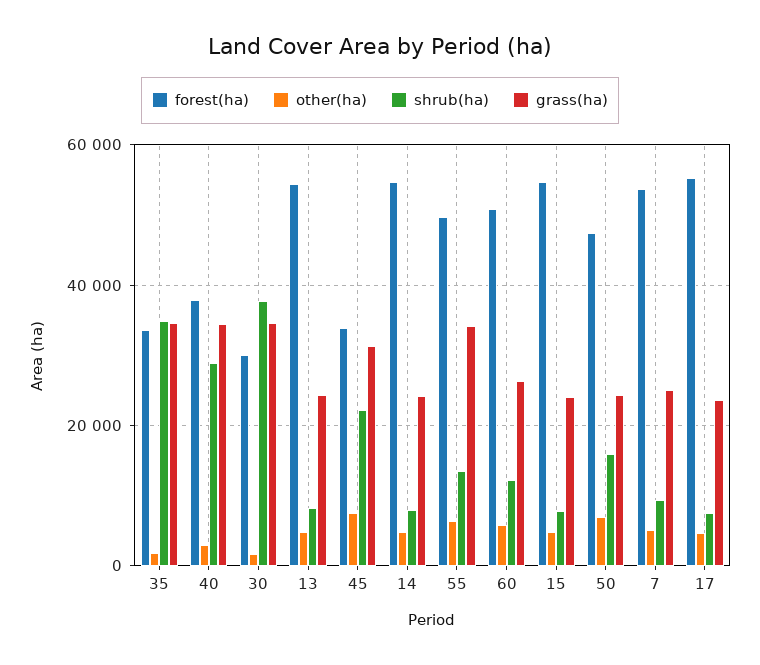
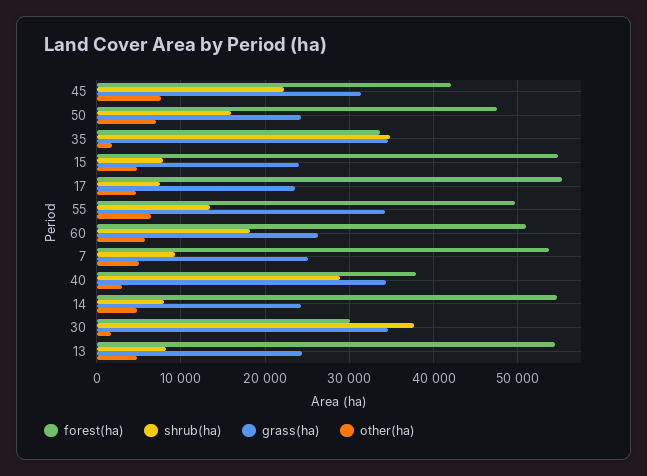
  {
    "forest(ha)": {
      "35": 34000,
      "40": 38000,
      "30": 30000,
      "13": 54000,
-     "45": 34000,
+     "45": 42000,
      "14": 55000,
      "55": 50000,
      "60": 51000,
      "15": 55000,
      "50": 48000,
      "7": 54000,
      "17": 55000
    },
    "other(ha)": {
      "35": 2000,
      "40": 3000,
      "30": 2000,
      "13": 5000,
      "45": 8000,
      "14": 5000,
      "55": 6000,
      "60": 6000,
      "15": 5000,
      "50": 7000,
      "7": 5000,
      "17": 5000
    },
    "shrub(ha)": {
      "35": 35000,
      "40": 29000,
      "30": 38000,
      "13": 8000,
      "45": 22000,
      "14": 8000,
      "55": 14000,
-     "60": 12000,
+     "60": 18000,
      "15": 8000,
      "50": 16000,
      "7": 9000,
      "17": 8000
    },
    "grass(ha)": {
      "35": 35000,
      "40": 34000,
      "30": 35000,
      "13": 24000,
      "45": 31000,
      "14": 24000,
      "55": 34000,
      "60": 26000,
      "15": 24000,
      "50": 24000,
      "7": 25000,
      "17": 24000
    }
  }

